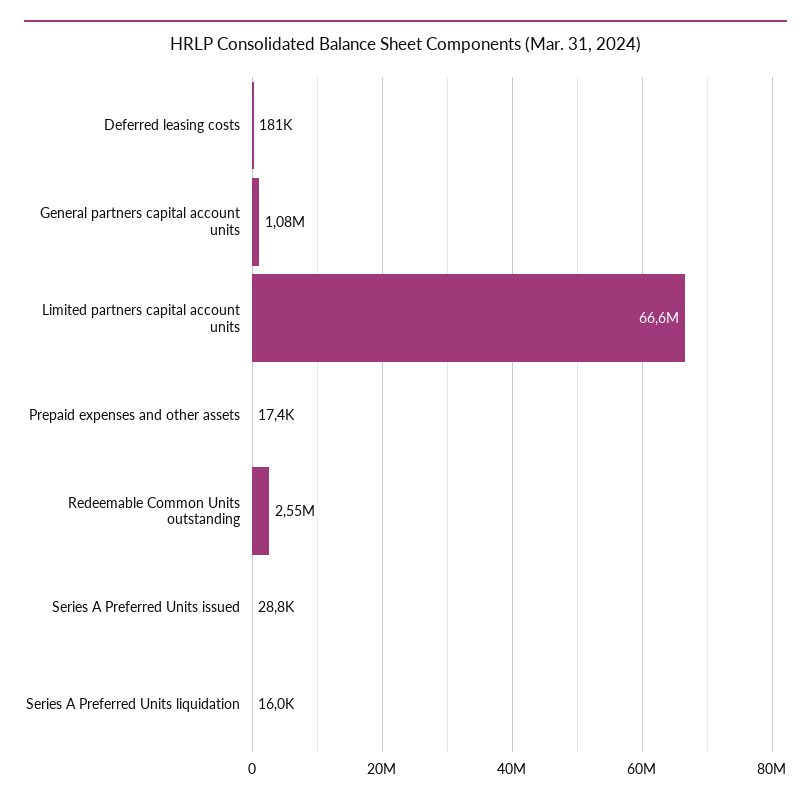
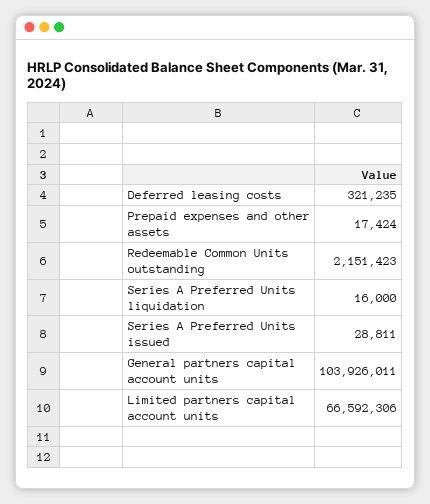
  {
-   "Deferred leasing costs": 181000,
+   "Deferred leasing costs": 321235,
-   "General partners capital account units": 1080000,
+   "General partners capital account units": 103926011,
    "Limited partners capital account units": 66592306,
    "Prepaid expenses and other assets": 17424,
-   "Redeemable Common Units outstanding": 2550000,
+   "Redeemable Common Units outstanding": 2151423,
    "Series A Preferred Units issued": 28811,
    "Series A Preferred Units liquidation": 16000
  }

